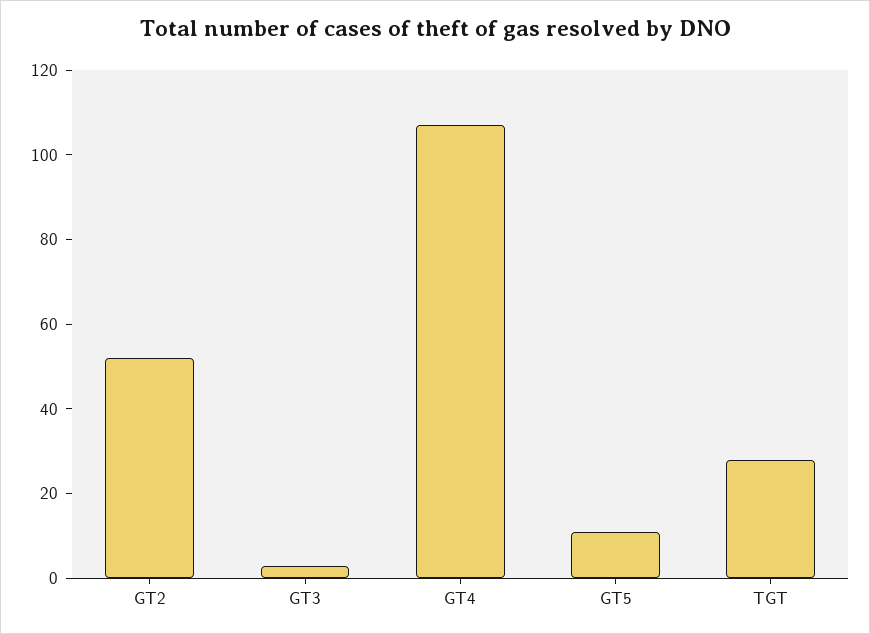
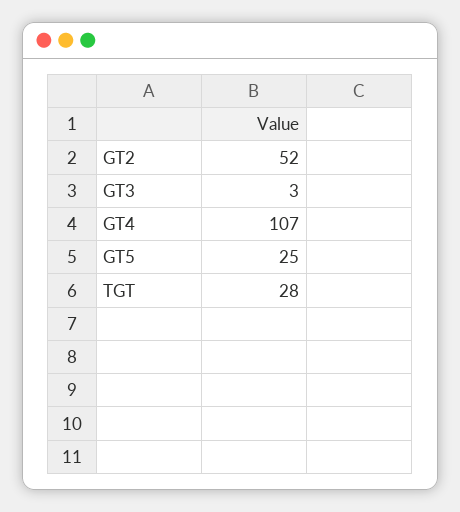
  {
    "GT2": 52,
    "GT3": 3,
    "GT4": 107,
-   "GT5": 10,
+   "GT5": 25,
    "TGT": 28
  }

